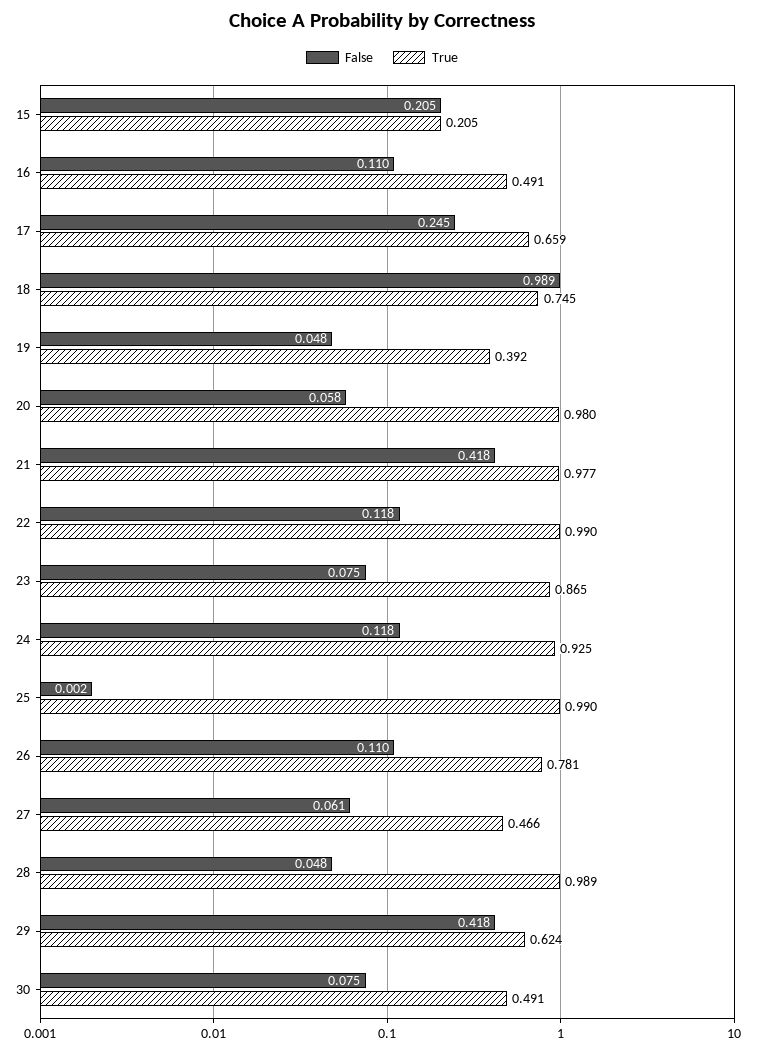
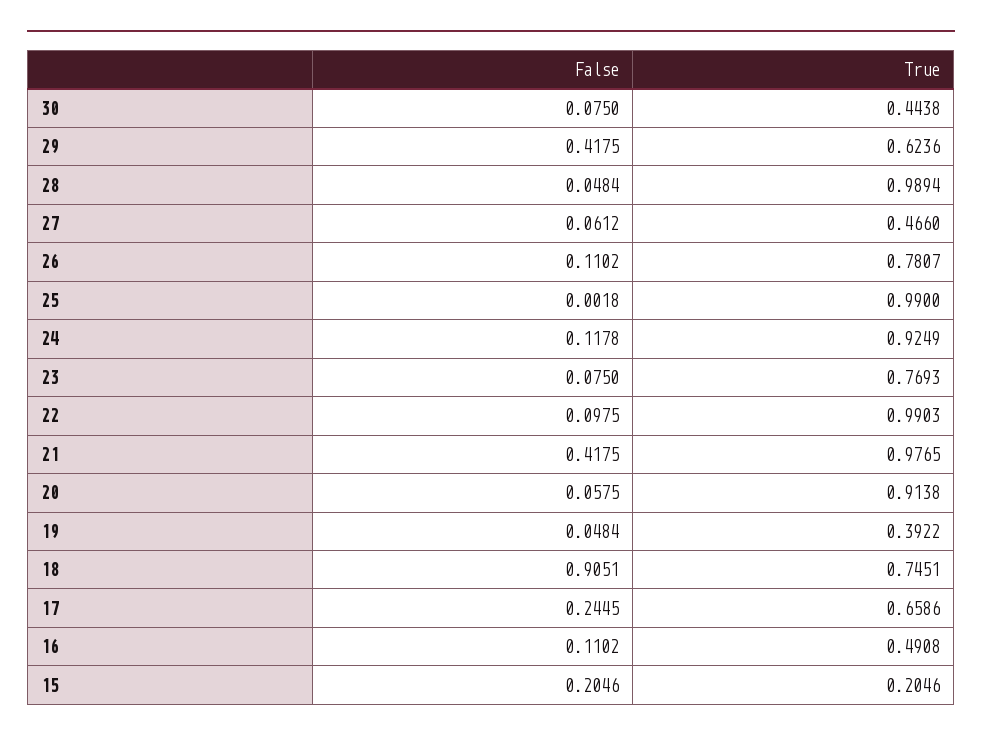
  {
    "False": {
      "15": 0.2046,
      "16": 0.1102,
      "17": 0.2445,
-     "18": 0.989,
+     "18": 0.9051,
      "19": 0.0484,
      "20": 0.0575,
      "21": 0.4175,
-     "22": 0.118,
+     "22": 0.0975,
      "23": 0.075,
      "24": 0.1178,
      "25": 0.0018,
      "26": 0.1102,
      "27": 0.0612,
      "28": 0.0484,
      "29": 0.4175,
      "30": 0.075
    },
    "True": {
      "15": 0.2046,
      "16": 0.4908,
      "17": 0.6586,
      "18": 0.7451,
      "19": 0.3922,
-     "20": 0.98,
+     "20": 0.9138,
      "21": 0.9765,
      "22": 0.9903,
-     "23": 0.865,
+     "23": 0.7693,
      "24": 0.9249,
      "25": 0.99,
      "26": 0.7807,
      "27": 0.466,
      "28": 0.9894,
      "29": 0.6236,
-     "30": 0.491
+     "30": 0.4438
    }
  }

